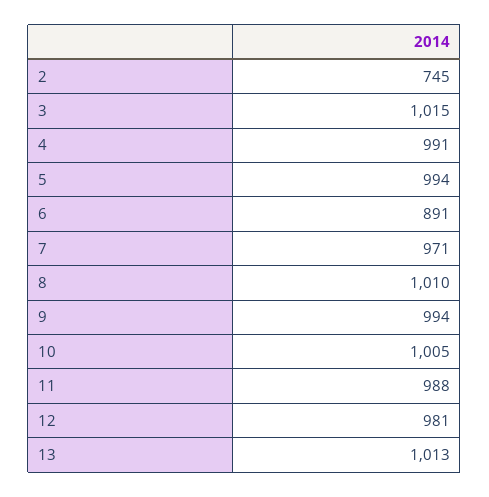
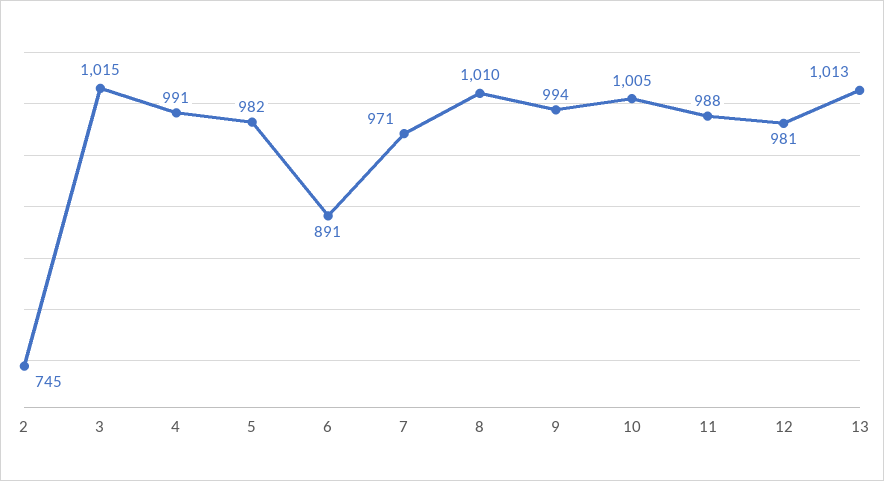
  {
    "2": 745,
    "3": 1015,
    "4": 991,
-   "5": 994,
+   "5": 982,
    "6": 891,
    "7": 971,
    "8": 1010,
    "9": 994,
    "10": 1005,
    "11": 988,
    "12": 981,
    "13": 1013
  }

